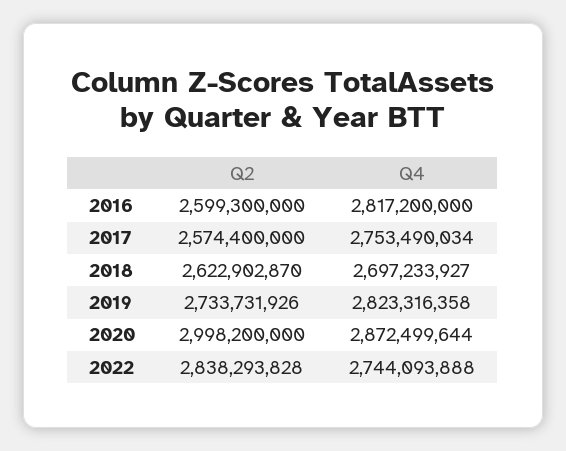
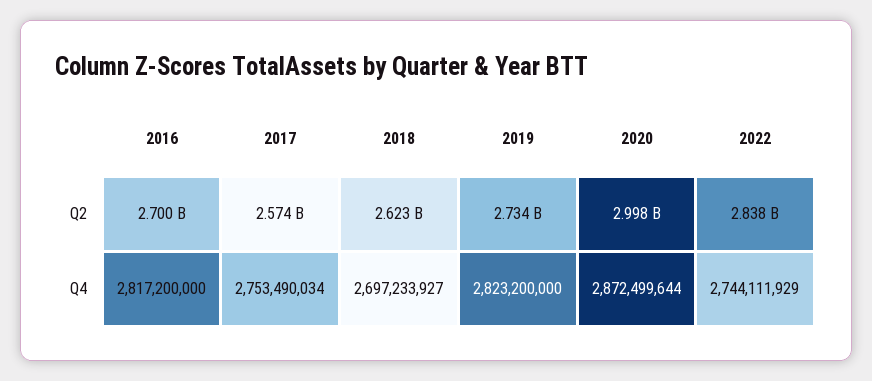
  {
    "Q2": {
-     "2016": 2599300000,
+     "2016": 2700000000,
      "2017": 2574400000,
      "2018": 2622902870,
      "2019": 2733731926,
      "2020": 2998200000,
      "2022": 2838293828
    },
    "Q4": {
      "2016": 2817200000,
      "2017": 2753490034,
      "2018": 2697233927,
-     "2019": 2823316358,
+     "2019": 2823200000,
      "2020": 2872499644,
-     "2022": 2744093888
+     "2022": 2744111929
    }
  }

